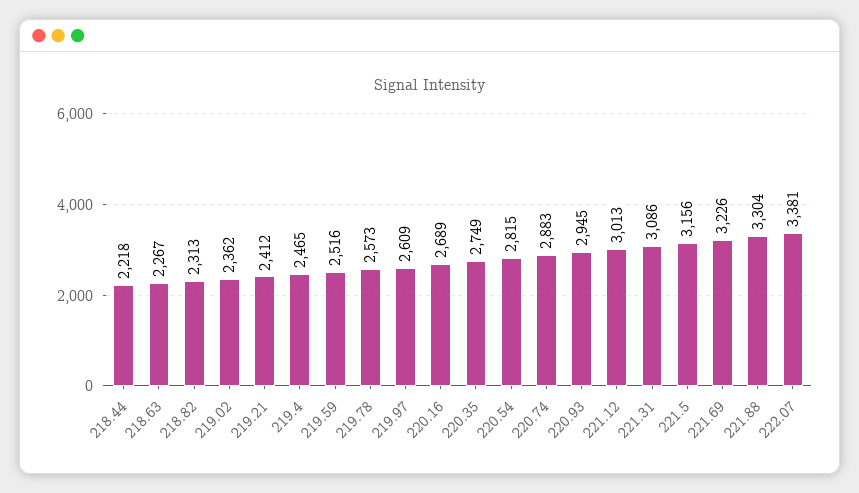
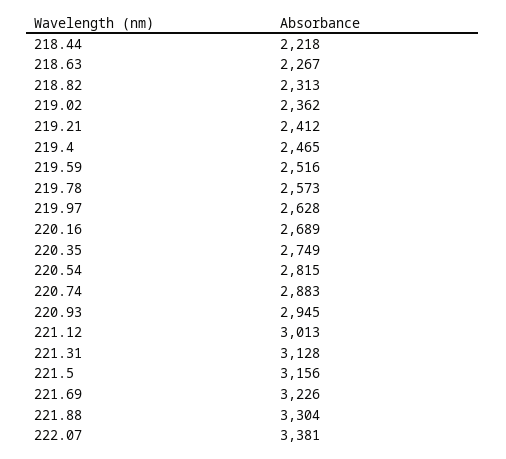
  {
    "218.44": 2218,
    "218.63": 2267,
    "218.82": 2313,
    "219.02": 2362,
    "219.21": 2412,
    "219.4": 2465,
    "219.59": 2516,
    "219.78": 2573,
-   "219.97": 2609,
+   "219.97": 2628,
    "220.16": 2689,
    "220.35": 2749,
    "220.54": 2815,
    "220.74": 2883,
    "220.93": 2945,
    "221.12": 3013,
-   "221.31": 3086,
+   "221.31": 3128,
    "221.5": 3156,
    "221.69": 3226,
    "221.88": 3304,
    "222.07": 3381
  }

